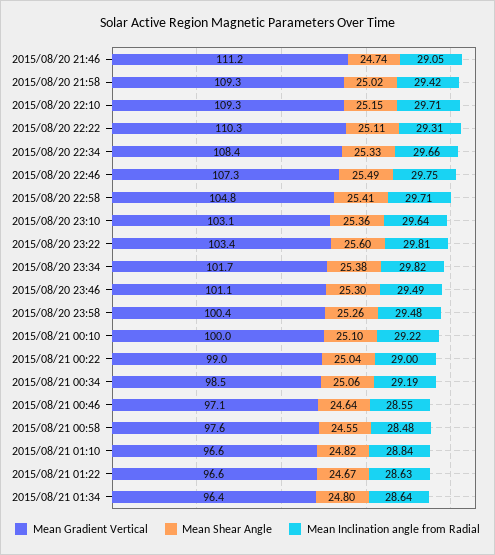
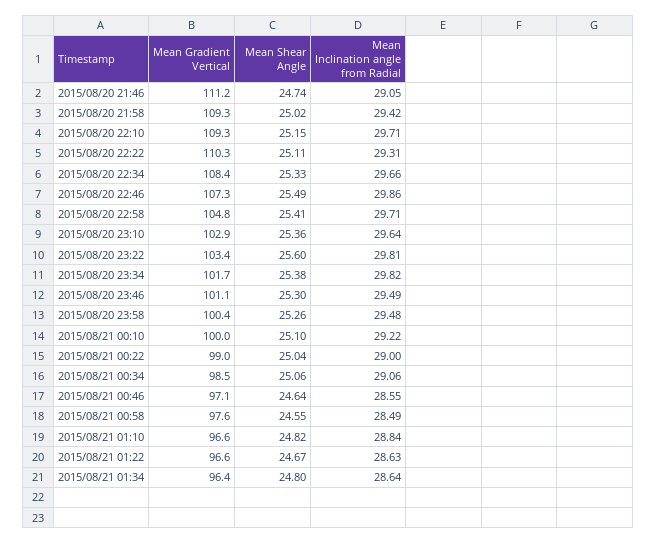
  {
    "Mean Gradient Vertical": {
      "2015/08/20 21:46": 111.2,
      "2015/08/20 21:58": 109.3,
      "2015/08/20 22:10": 109.3,
      "2015/08/20 22:22": 110.3,
      "2015/08/20 22:34": 108.4,
      "2015/08/20 22:46": 107.3,
      "2015/08/20 22:58": 104.8,
-     "2015/08/20 23:10": 103.1,
+     "2015/08/20 23:10": 102.9,
      "2015/08/20 23:22": 103.4,
      "2015/08/20 23:34": 101.7,
      "2015/08/20 23:46": 101.1,
      "2015/08/20 23:58": 100.4,
      "2015/08/21 00:10": 100,
      "2015/08/21 00:22": 99,
      "2015/08/21 00:34": 98.5,
      "2015/08/21 00:46": 97.1,
      "2015/08/21 00:58": 97.6,
      "2015/08/21 01:10": 96.6,
      "2015/08/21 01:22": 96.6,
      "2015/08/21 01:34": 96.4
    },
    "Mean Shear Angle": {
      "2015/08/20 21:46": 24.74,
      "2015/08/20 21:58": 25.02,
      "2015/08/20 22:10": 25.15,
      "2015/08/20 22:22": 25.11,
      "2015/08/20 22:34": 25.33,
      "2015/08/20 22:46": 25.49,
      "2015/08/20 22:58": 25.41,
      "2015/08/20 23:10": 25.36,
      "2015/08/20 23:22": 25.6,
      "2015/08/20 23:34": 25.38,
      "2015/08/20 23:46": 25.3,
      "2015/08/20 23:58": 25.26,
      "2015/08/21 00:10": 25.1,
      "2015/08/21 00:22": 25.04,
      "2015/08/21 00:34": 25.06,
      "2015/08/21 00:46": 24.64,
      "2015/08/21 00:58": 24.55,
      "2015/08/21 01:10": 24.82,
      "2015/08/21 01:22": 24.67,
      "2015/08/21 01:34": 24.8
    },
    "Mean Inclination angle from Radial": {
      "2015/08/20 21:46": 29.05,
      "2015/08/20 21:58": 29.42,
      "2015/08/20 22:10": 29.71,
      "2015/08/20 22:22": 29.31,
      "2015/08/20 22:34": 29.66,
-     "2015/08/20 22:46": 29.75,
+     "2015/08/20 22:46": 29.86,
      "2015/08/20 22:58": 29.71,
      "2015/08/20 23:10": 29.64,
      "2015/08/20 23:22": 29.81,
      "2015/08/20 23:34": 29.82,
      "2015/08/20 23:46": 29.49,
      "2015/08/20 23:58": 29.48,
      "2015/08/21 00:10": 29.22,
      "2015/08/21 00:22": 29,
-     "2015/08/21 00:34": 29.19,
+     "2015/08/21 00:34": 29.06,
      "2015/08/21 00:46": 28.55,
-     "2015/08/21 00:58": 28.48,
+     "2015/08/21 00:58": 28.49,
      "2015/08/21 01:10": 28.84,
      "2015/08/21 01:22": 28.63,
      "2015/08/21 01:34": 28.64
    }
  }

